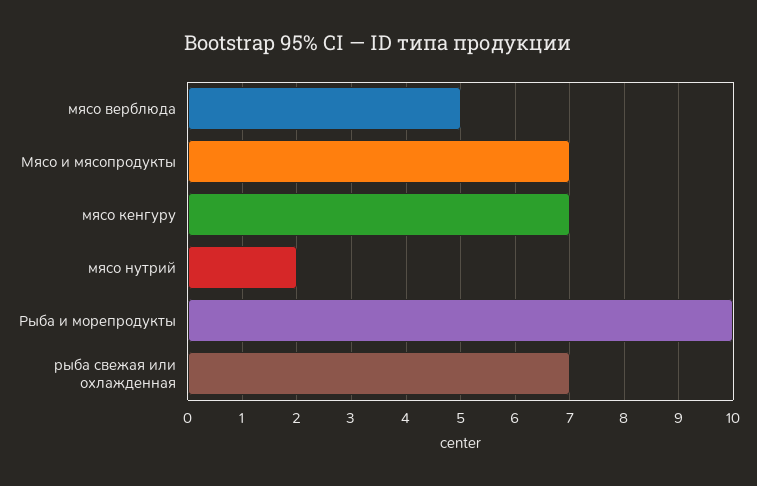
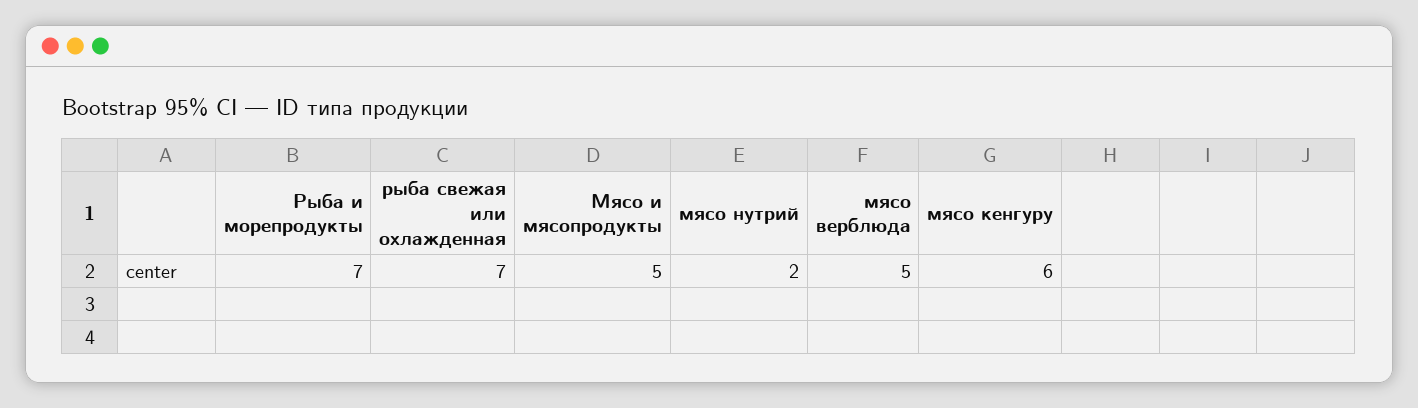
  {
    "мясо верблюда": 5,
-   "Мясо и мясопродукты": 7,
+   "Мясо и мясопродукты": 5,
-   "мясо кенгуру": 7,
+   "мясо кенгуру": 6,
    "мясо нутрий": 2,
-   "Рыба и морепродукты": 10,
+   "Рыба и морепродукты": 7,
    "рыба свежая или охлажденная": 7
  }

